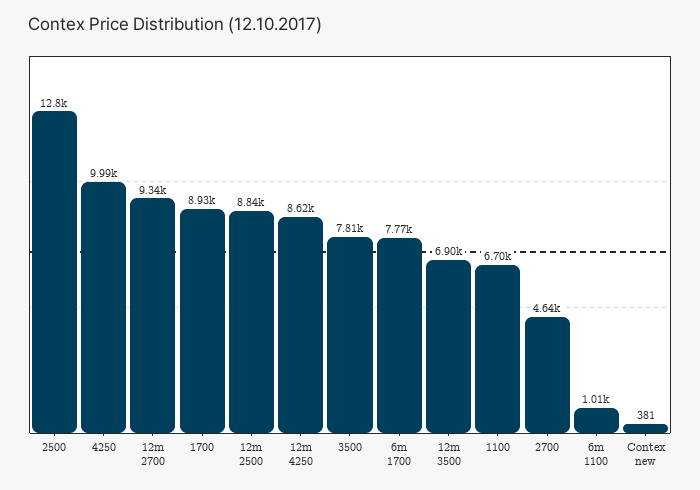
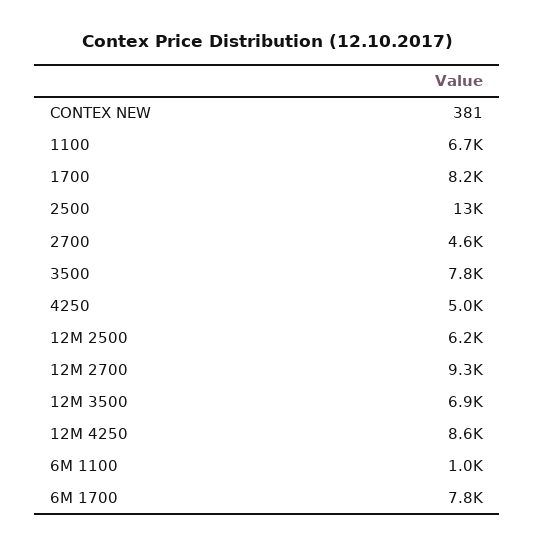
  {
    "2500": 12800,
-   "4250": 9990,
+   "4250": 5000,
    "12m 2700": 9340,
-   "1700": 8930,
+   "1700": 8200,
-   "12m 2500": 8840,
+   "12m 2500": 6200,
    "12m 4250": 8620,
    "3500": 7810,
    "6m 1700": 7770,
    "12m 3500": 6900,
    "1100": 6700,
    "2700": 4640,
    "6m 1100": 1010,
    "Contex new": 381
  }

